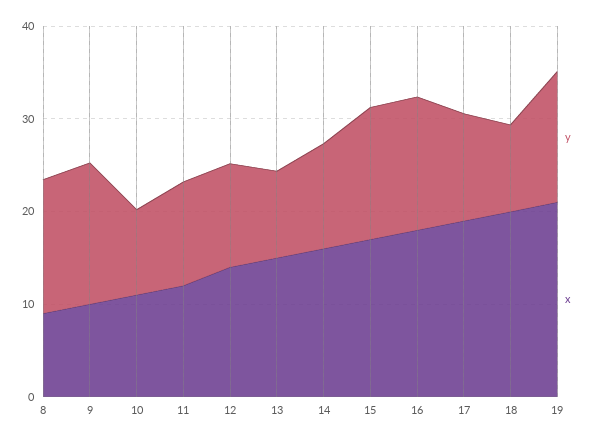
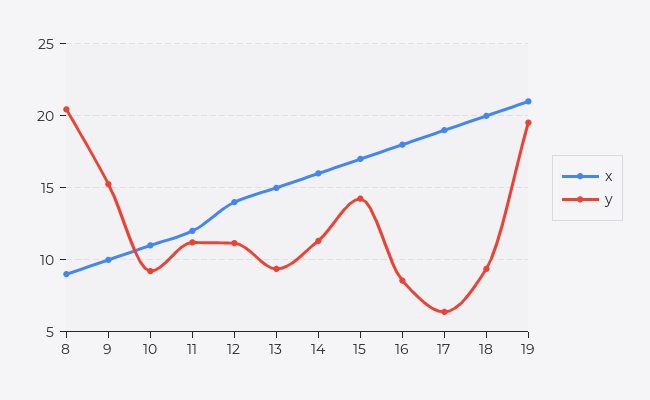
  {
    "y": {
-     "8": 14,
+     "8": 20.5,
      "9": 15.5,
      "10": 9,
      "11": 11,
      "12": 11,
      "13": 9.5,
      "14": 11.5,
      "15": 14,
-     "16": 14,
+     "16": 8.5,
-     "17": 12,
+     "17": 6.5,
      "18": 9.5,
-     "19": 14
+     "19": 19.5
    },
    "x": {
      "8": 9,
      "9": 10,
      "10": 11,
      "11": 12,
      "12": 14,
      "13": 15,
      "14": 16,
      "15": 17,
      "16": 18,
      "17": 19,
      "18": 20,
      "19": 21
    }
  }

